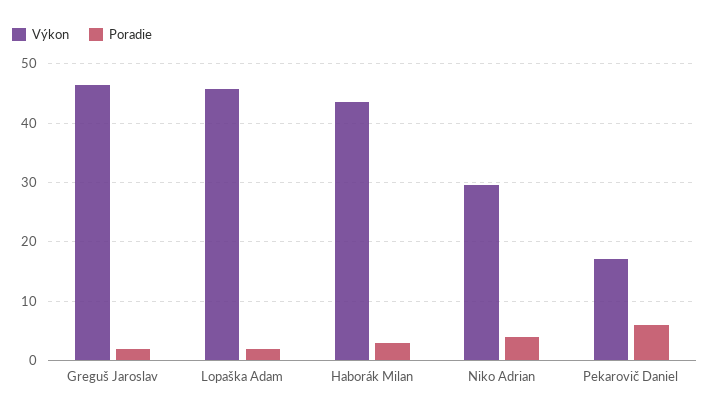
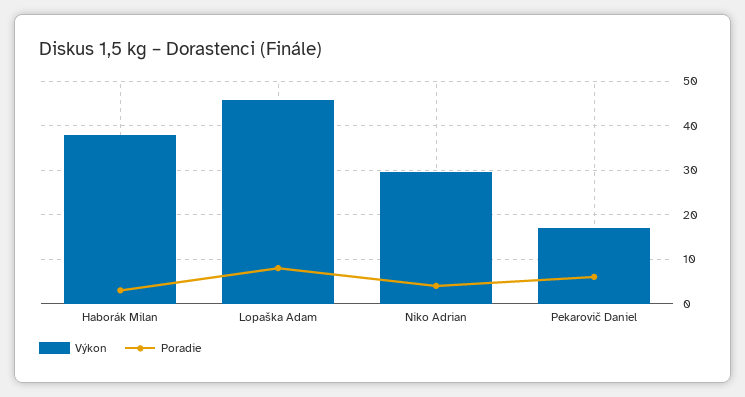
  {
    "Výkon": {
-     "Greguš Jaroslav": 46,
      "Lopaška Adam": 46,
-     "Haborák Milan": 44,
+     "Haborák Milan": 38,
      "Niko Adrian": 30,
      "Pekarovič Daniel": 18
    },
    "Poradie": {
-     "Greguš Jaroslav": 2,
-     "Lopaška Adam": 2,
+     "Lopaška Adam": 8,
      "Haborák Milan": 4,
      "Niko Adrian": 4,
      "Pekarovič Daniel": 6
    }
  }

